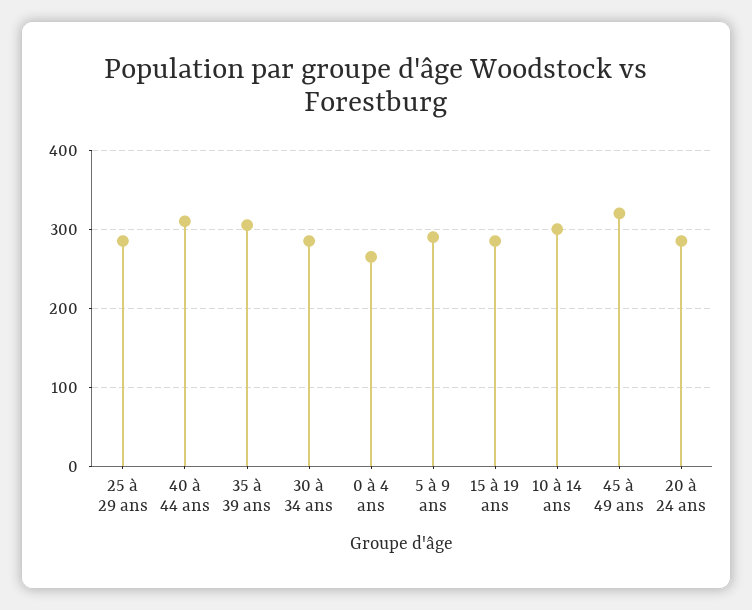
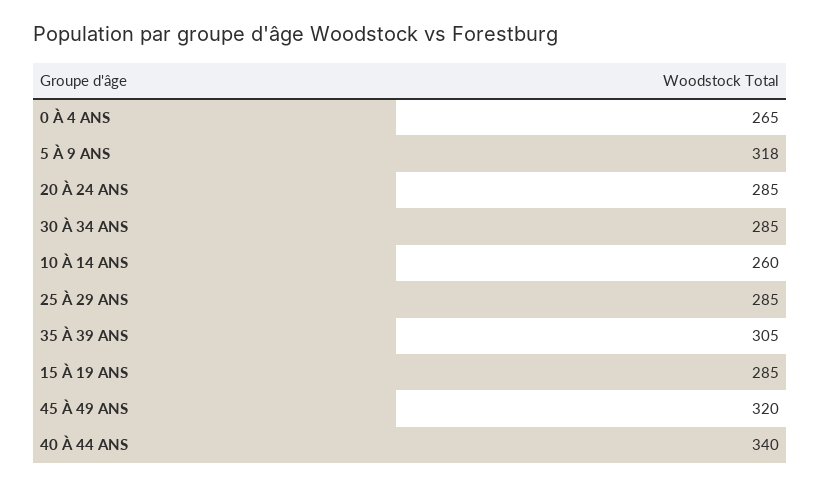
  {
    "25 à 29 ans": 285,
-   "40 à 44 ans": 310,
+   "40 à 44 ans": 340,
    "35 à 39 ans": 305,
    "30 à 34 ans": 285,
    "0 à 4 ans": 265,
-   "5 à 9 ans": 290,
+   "5 à 9 ans": 318,
    "15 à 19 ans": 285,
-   "10 à 14 ans": 300,
+   "10 à 14 ans": 260,
    "45 à 49 ans": 320,
    "20 à 24 ans": 285
  }

